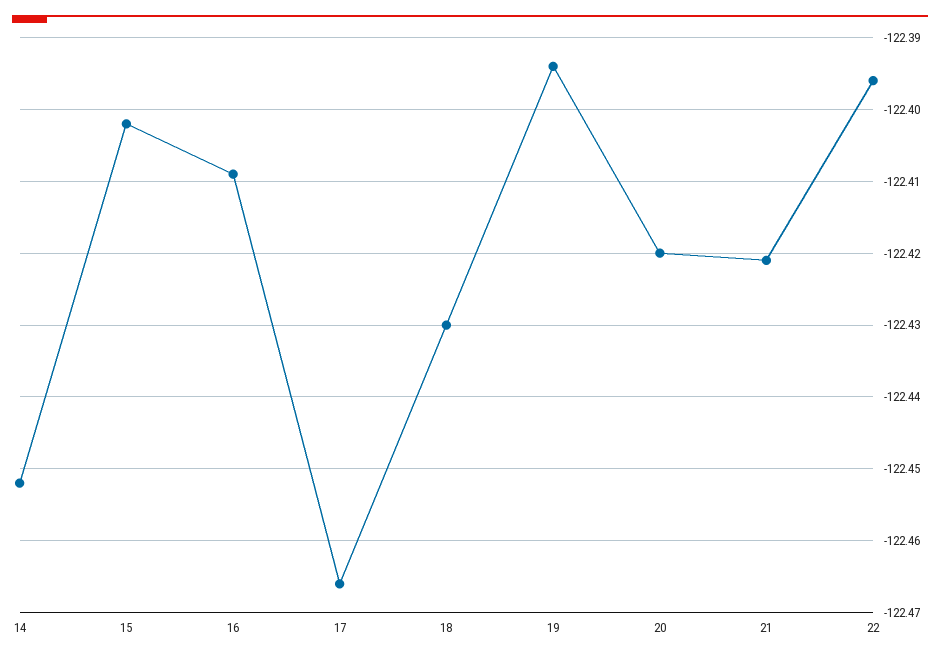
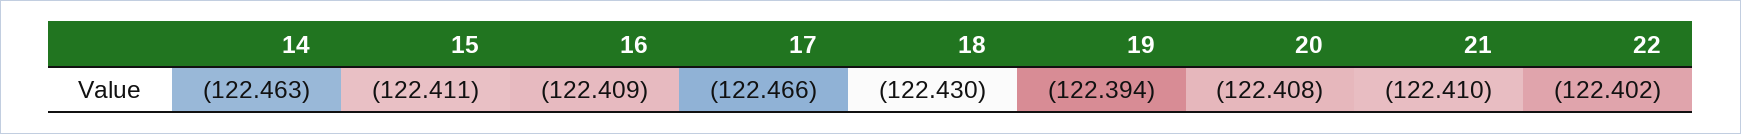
  {
-   "14": -122.452,
+   "14": -122.463,
-   "15": -122.402,
+   "15": -122.411,
    "16": -122.409,
    "17": -122.466,
    "18": -122.43,
    "19": -122.394,
-   "20": -122.42,
+   "20": -122.408,
-   "21": -122.421,
+   "21": -122.41,
-   "22": -122.396
+   "22": -122.402
  }

